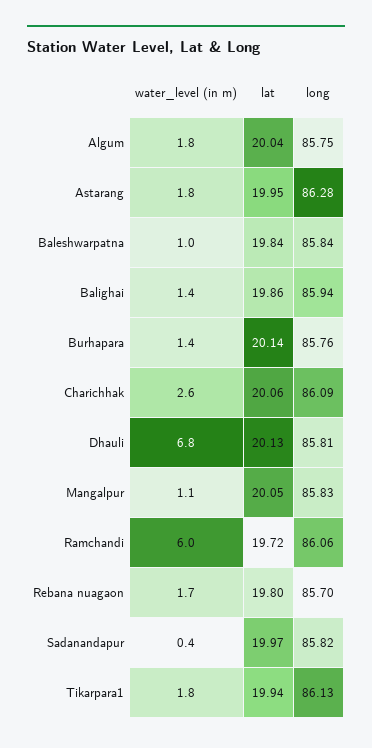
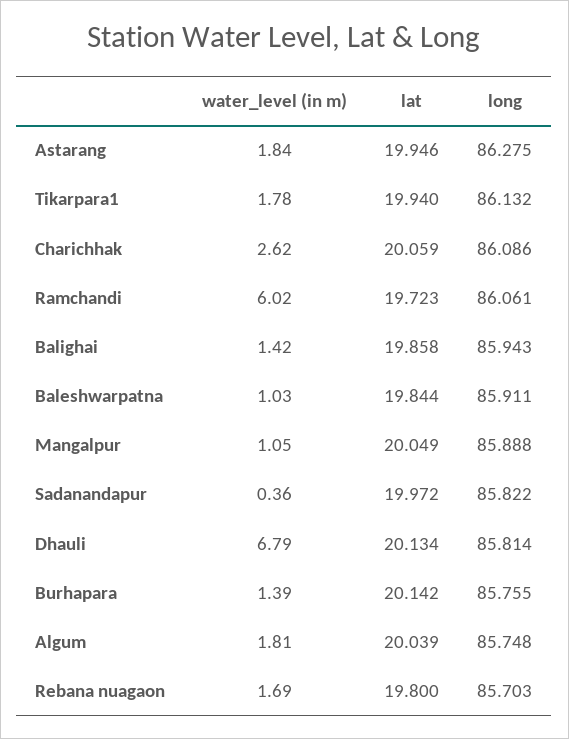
  {
    "water_level (in m)": {
      "Algum": 1.81,
      "Astarang": 1.84,
      "Baleshwarpatna": 1.03,
      "Balighai": 1.42,
      "Burhapara": 1.39,
      "Charichhak": 2.62,
      "Dhauli": 6.79,
      "Mangalpur": 1.05,
      "Ramchandi": 6.02,
      "Rebana nuagaon": 1.69,
      "Sadanandapur": 0.36,
      "Tikarpara1": 1.78
    },
    "lat": {
      "Algum": 20.039,
      "Astarang": 19.946,
      "Baleshwarpatna": 19.844,
      "Balighai": 19.858,
      "Burhapara": 20.142,
      "Charichhak": 20.059,
      "Dhauli": 20.134,
      "Mangalpur": 20.049,
      "Ramchandi": 19.723,
      "Rebana nuagaon": 19.8,
      "Sadanandapur": 19.972,
      "Tikarpara1": 19.94
    },
    "long": {
      "Algum": 85.748,
      "Astarang": 86.275,
-     "Baleshwarpatna": 85.84,
+     "Baleshwarpatna": 85.911,
      "Balighai": 85.943,
      "Burhapara": 85.755,
      "Charichhak": 86.086,
      "Dhauli": 85.814,
-     "Mangalpur": 85.83,
+     "Mangalpur": 85.888,
      "Ramchandi": 86.061,
      "Rebana nuagaon": 85.703,
      "Sadanandapur": 85.822,
      "Tikarpara1": 86.132
    }
  }

